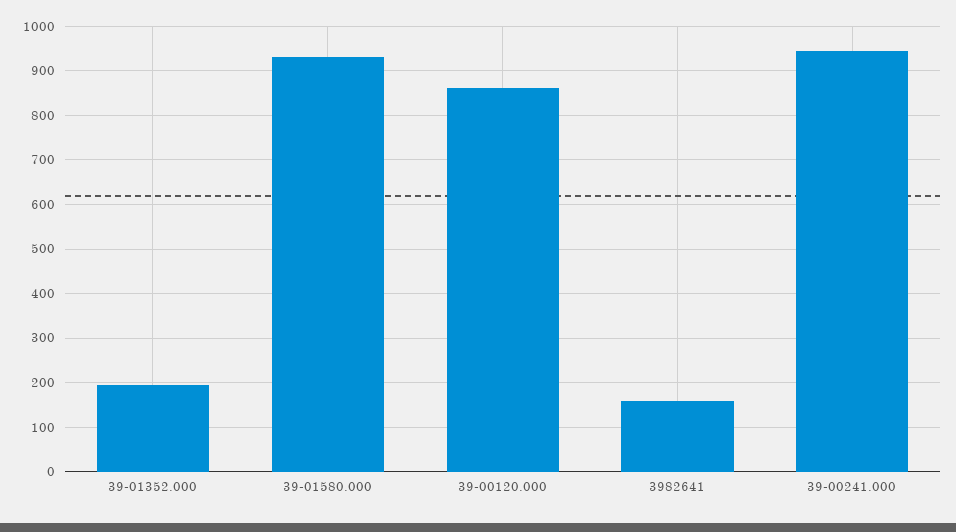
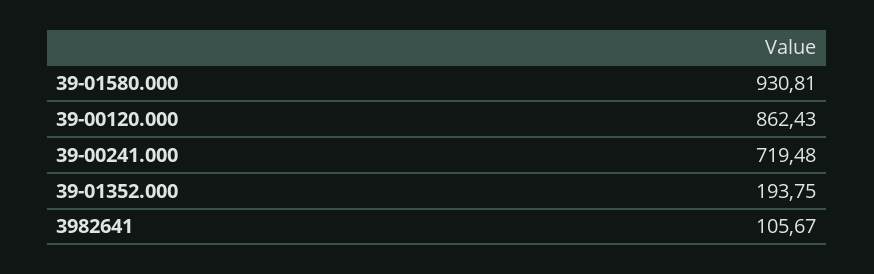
  {
    "39-01352.000": 193.75,
    "39-01580.000": 930.81,
    "39-00120.000": 862.43,
-   "3982641": 160,
+   "3982641": 105.67,
-   "39-00241.000": 940
+   "39-00241.000": 719.48
  }

